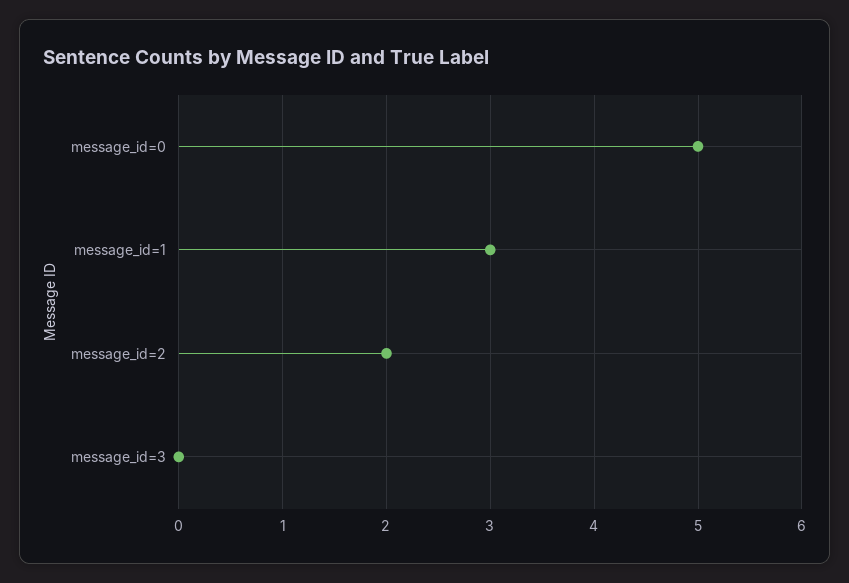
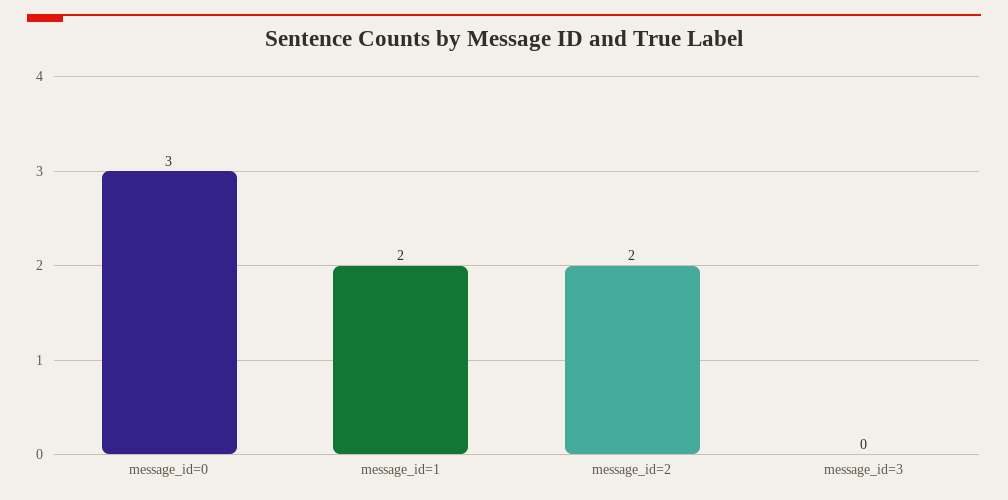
  {
-   "message_id=0": 5,
+   "message_id=0": 3,
-   "message_id=1": 3,
+   "message_id=1": 2,
    "message_id=2": 2,
    "message_id=3": 0
  }

